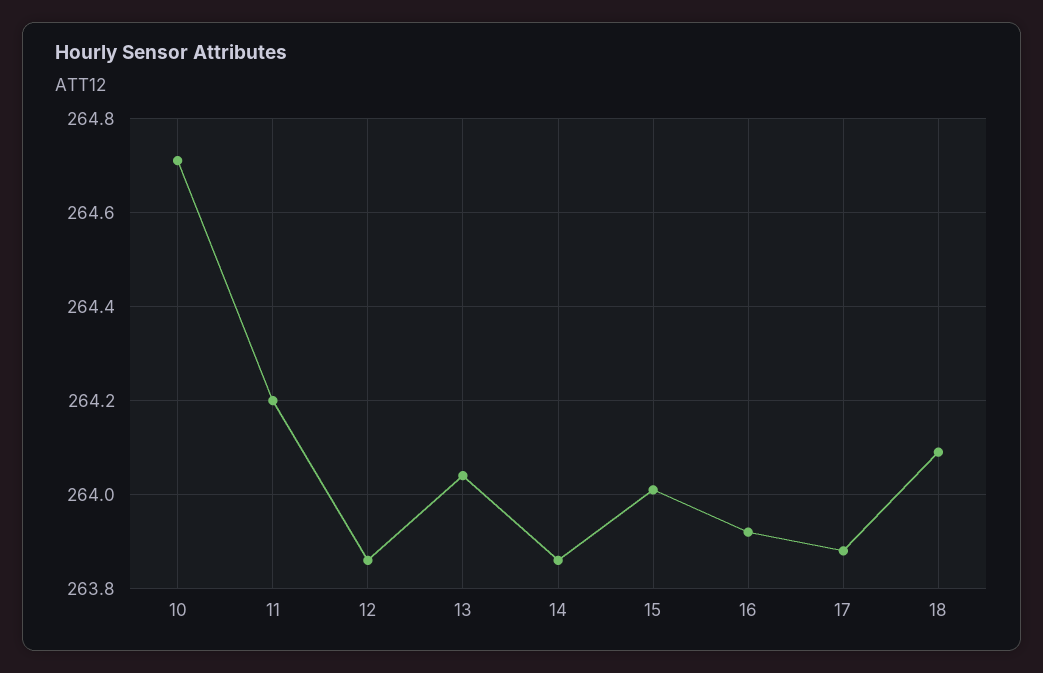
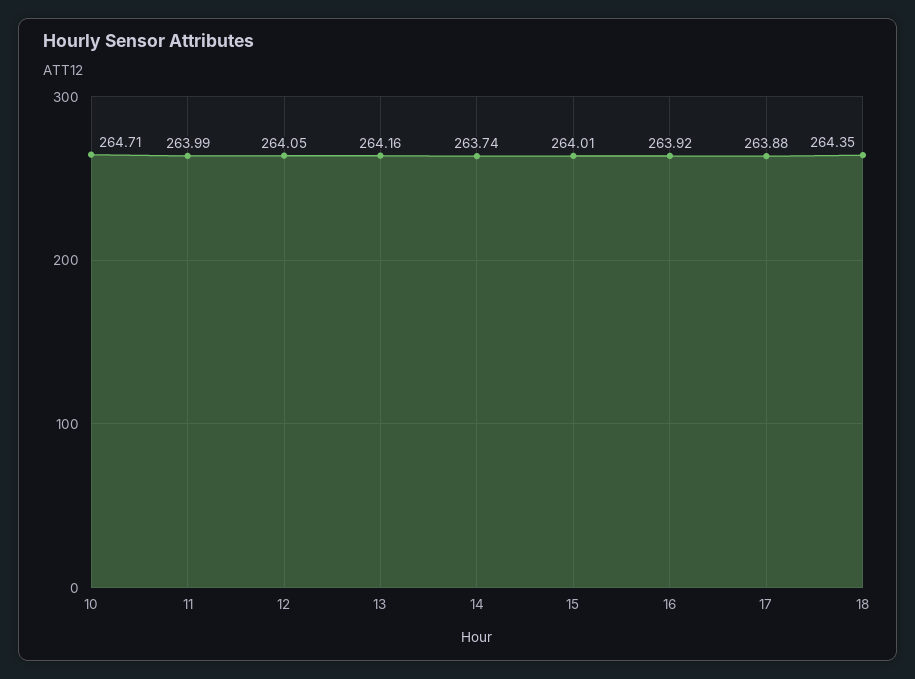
  {
    "10": 264.71,
-   "11": 264.2,
+   "11": 263.99,
-   "12": 263.85,
+   "12": 264.05,
-   "13": 264.05,
+   "13": 264.16,
-   "14": 263.85,
+   "14": 263.74,
    "15": 264.01,
    "16": 263.92,
    "17": 263.88,
-   "18": 264.1
+   "18": 264.35
  }

